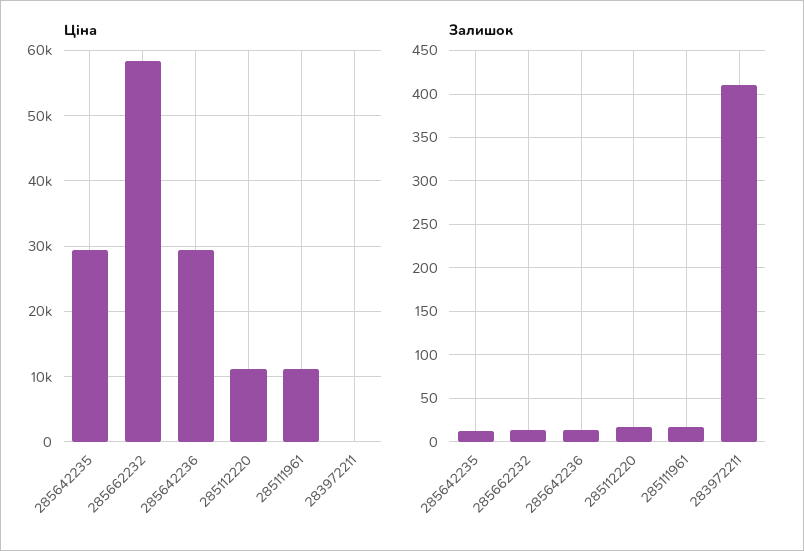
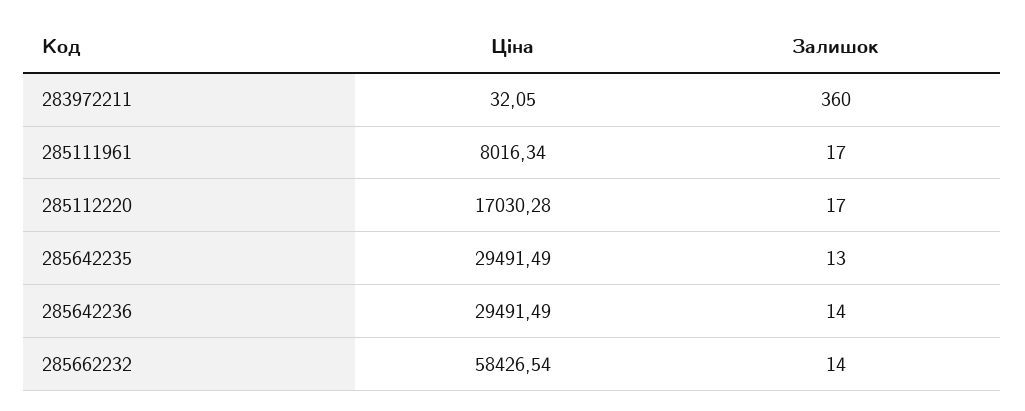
  {
    "Ціна": {
      "285642235": 29491.49,
      "285662232": 58426.54,
      "285642236": 29491.49,
-     "285112220": 11000,
+     "285112220": 17030.28,
-     "285111961": 11000,
+     "285111961": 8016.34,
      "283972211": 32.05
    },
    "Залишок": {
      "285642235": 13,
      "285662232": 14,
      "285642236": 14,
      "285112220": 17,
      "285111961": 17,
-     "283972211": 410
+     "283972211": 360
    }
  }

